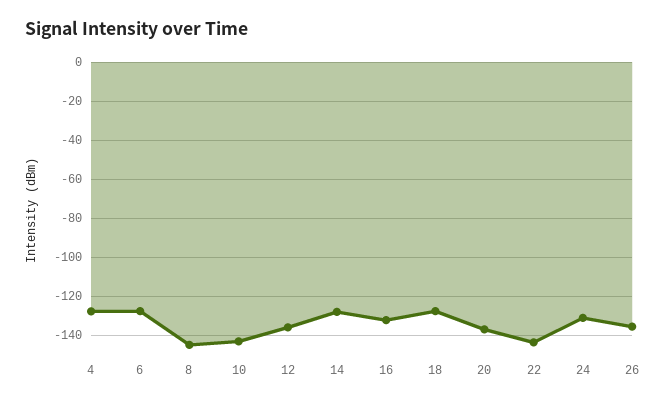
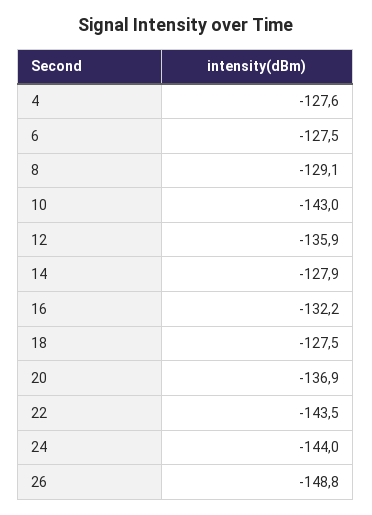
  {
    "4": -127.6,
    "6": -127.5,
-   "8": -145,
+   "8": -129.1,
    "10": -143,
    "12": -135.9,
    "14": -127.9,
    "16": -132.2,
    "18": -127.5,
    "20": -136.9,
    "22": -143.5,
-   "24": -130,
+   "24": -144,
-   "26": -135
+   "26": -148.8
  }

